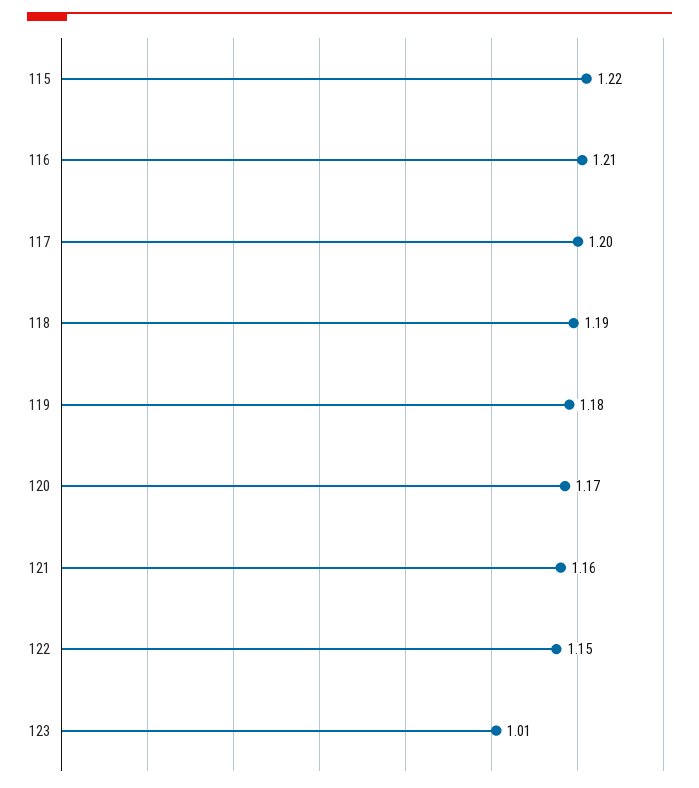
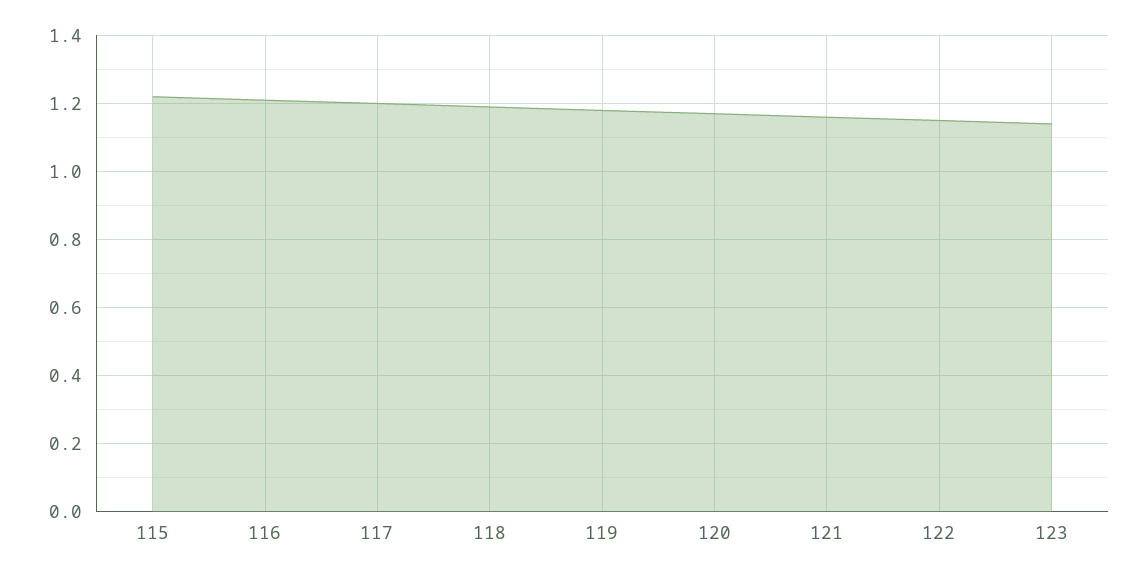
  {
    "115": 1.22,
    "116": 1.21,
    "117": 1.2,
    "118": 1.19,
    "119": 1.18,
    "120": 1.17,
    "121": 1.16,
    "122": 1.15,
-   "123": 1.01
+   "123": 1.15
  }

